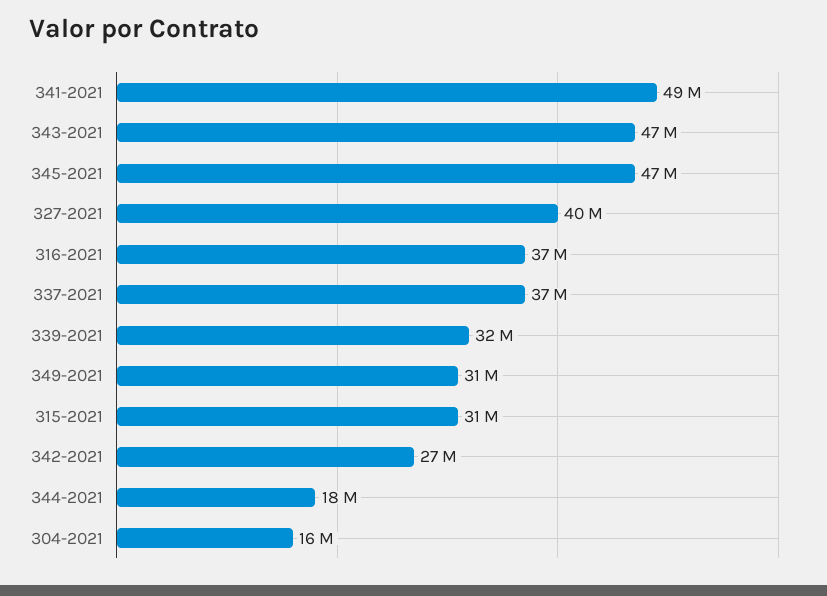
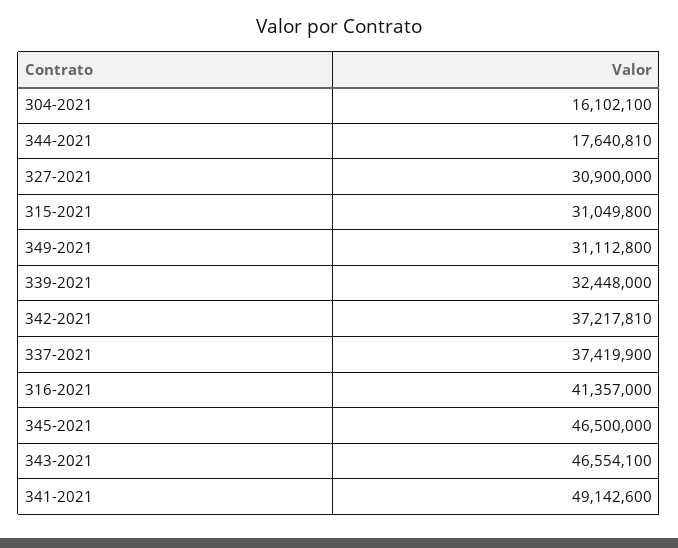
  {
    "341-2021": 49142600,
    "343-2021": 46554100,
    "345-2021": 46500000,
-   "327-2021": 40000000,
+   "327-2021": 30900000,
-   "316-2021": 37000000,
+   "316-2021": 41357000,
    "337-2021": 37419900,
    "339-2021": 32448000,
    "349-2021": 31112800,
    "315-2021": 31049800,
-   "342-2021": 27000000,
+   "342-2021": 37217810,
    "344-2021": 17640810,
    "304-2021": 16102100
  }

